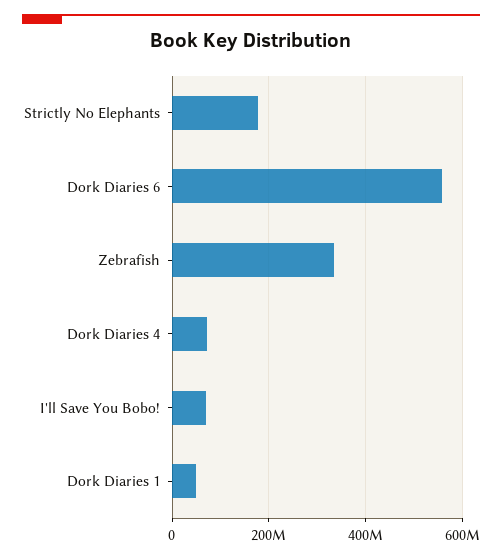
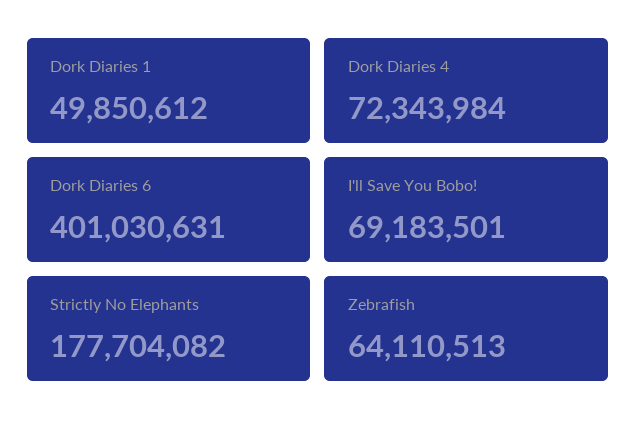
  {
    "Strictly No Elephants": 177704082,
-   "Dork Diaries 6": 560000000,
+   "Dork Diaries 6": 401030631,
-   "Zebrafish": 340000000,
+   "Zebrafish": 64110513,
    "Dork Diaries 4": 72343984,
    "I'll Save You Bobo!": 69183501,
    "Dork Diaries 1": 49850612
  }

